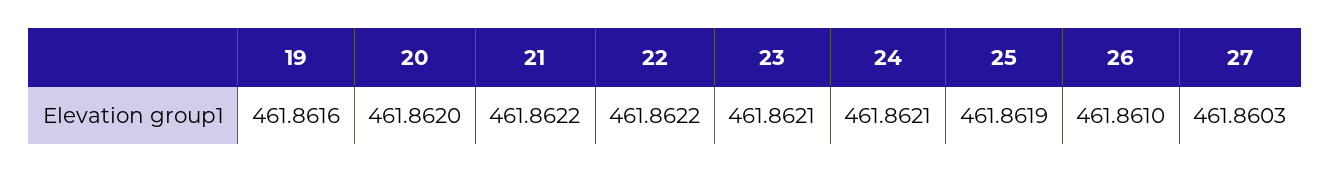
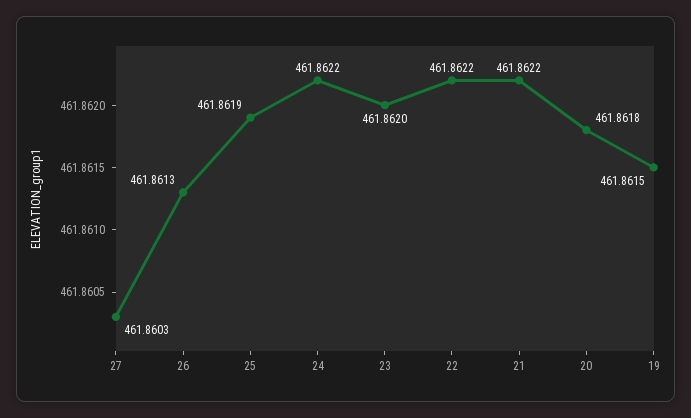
  {
-   "19": 461.8616,
+   "19": 461.8615,
-   "20": 461.862,
+   "20": 461.8618,
    "21": 461.8622,
    "22": 461.8622,
-   "23": 461.8621,
+   "23": 461.862,
-   "24": 461.8621,
+   "24": 461.8622,
    "25": 461.8619,
-   "26": 461.861,
+   "26": 461.8613,
    "27": 461.8603
  }

